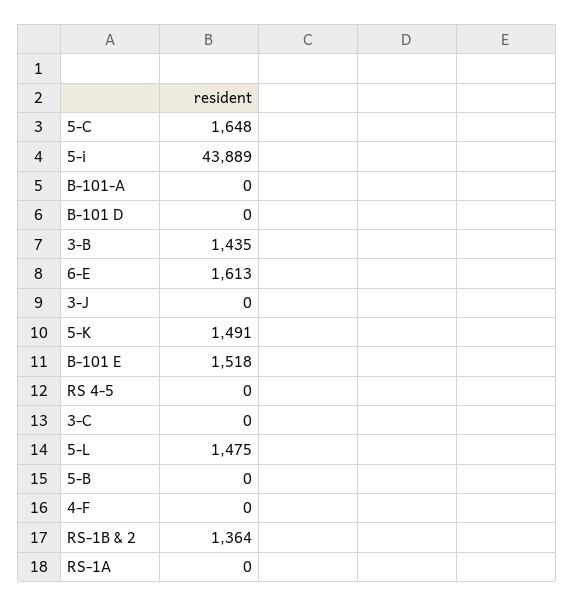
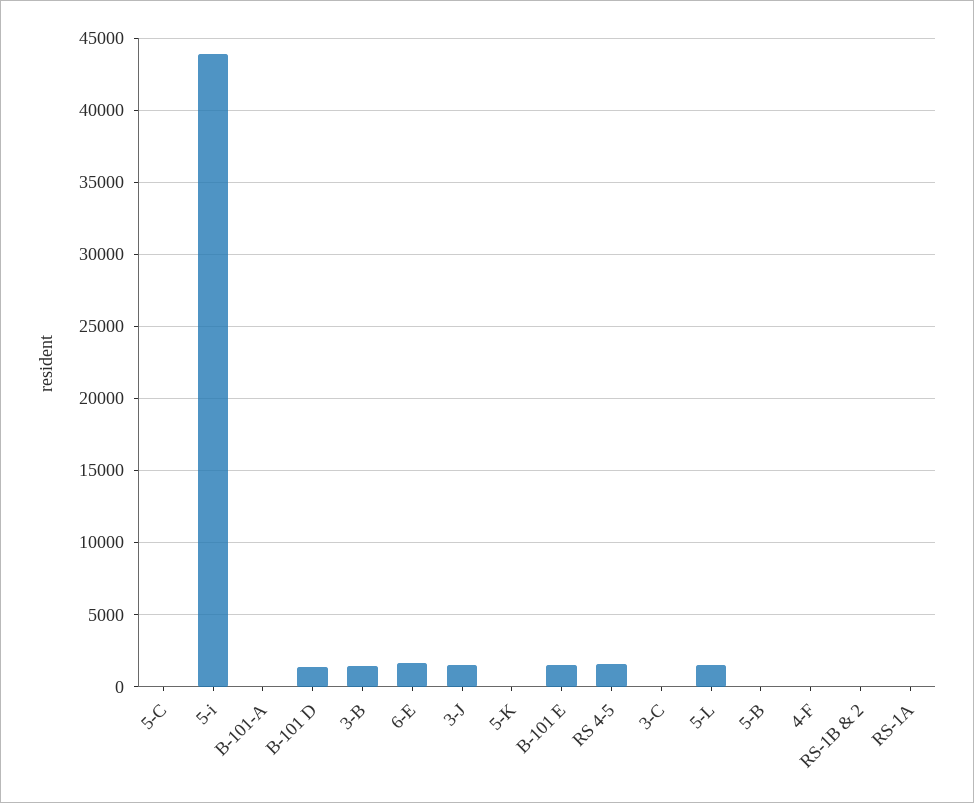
  {
-   "5-C": 1648,
+   "5-C": 0,
    "5-i": 43889,
    "B-101-A": 0,
-   "B-101 D": 0,
+   "B-101 D": 1500,
    "3-B": 1435,
    "6-E": 1613,
-   "3-J": 0,
+   "3-J": 1500,
-   "5-K": 1491,
+   "5-K": 0,
    "B-101 E": 1518,
-   "RS 4-5": 0,
+   "RS 4-5": 1500,
    "3-C": 0,
    "5-L": 1475,
    "5-B": 0,
    "4-F": 0,
-   "RS-1B & 2": 1364,
+   "RS-1B & 2": 0,
    "RS-1A": 0
  }

